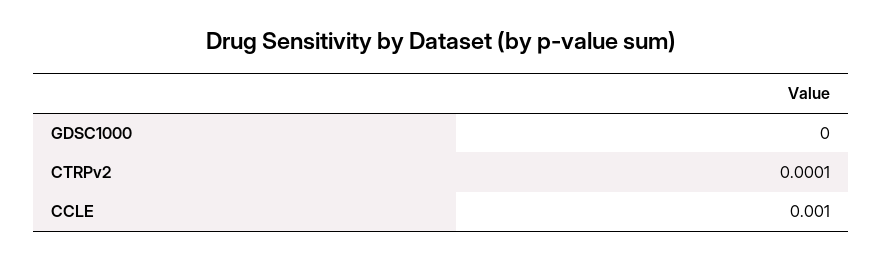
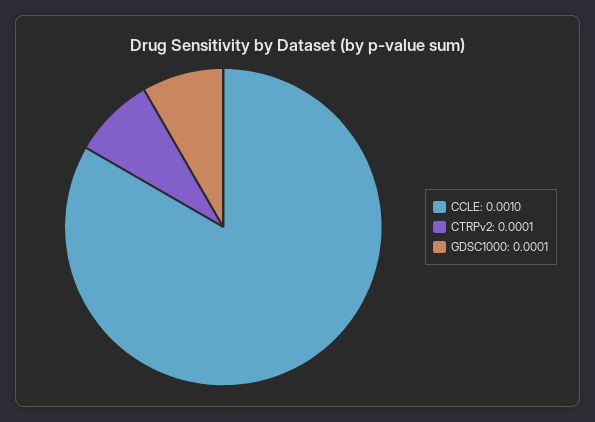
  {
-   "GDSC1000": 0,
+   "GDSC1000": 0.0001,
    "CTRPv2": 0.0001,
    "CCLE": 0.001
  }

